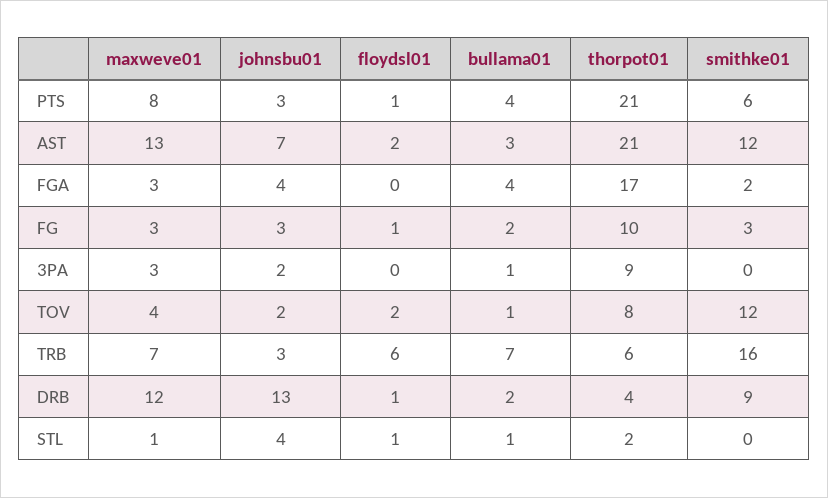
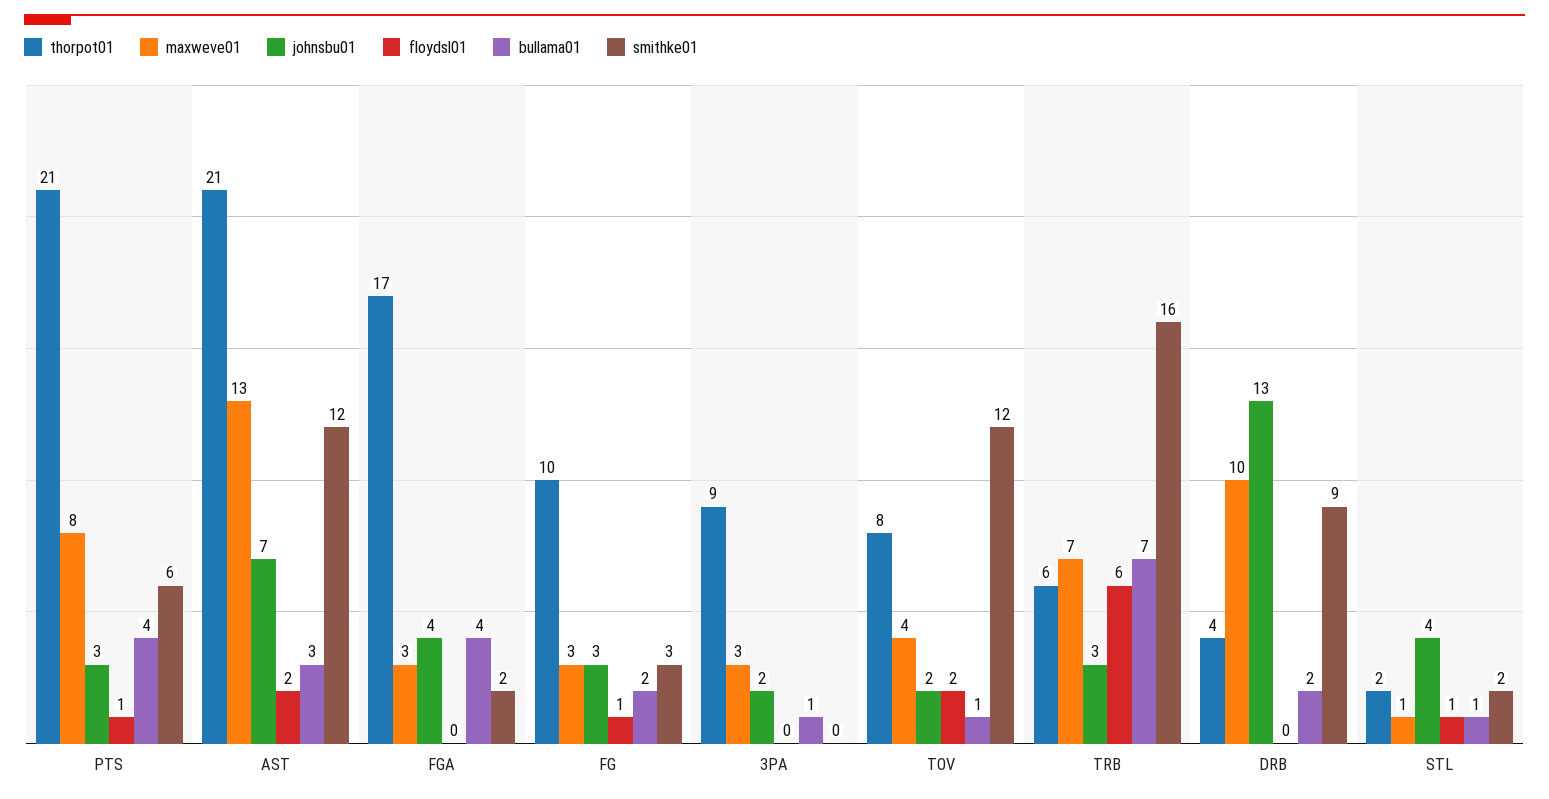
  {
    "maxweve01": {
      "PTS": 8,
      "AST": 13,
      "FGA": 3,
      "FG": 3,
      "3PA": 3,
      "TOV": 4,
      "TRB": 7,
-     "DRB": 12,
+     "DRB": 10,
      "STL": 1
    },
    "johnsbu01": {
      "PTS": 3,
      "AST": 7,
      "FGA": 4,
      "FG": 3,
      "3PA": 2,
      "TOV": 2,
      "TRB": 3,
      "DRB": 13,
      "STL": 4
    },
    "floydsl01": {
      "PTS": 1,
      "AST": 2,
      "FGA": 0,
      "FG": 1,
      "3PA": 0,
      "TOV": 2,
      "TRB": 6,
-     "DRB": 1,
+     "DRB": 0,
      "STL": 1
    },
    "bullama01": {
      "PTS": 4,
      "AST": 3,
      "FGA": 4,
      "FG": 2,
      "3PA": 1,
      "TOV": 1,
      "TRB": 7,
      "DRB": 2,
      "STL": 1
    },
    "thorpot01": {
      "PTS": 21,
      "AST": 21,
      "FGA": 17,
      "FG": 10,
      "3PA": 9,
      "TOV": 8,
      "TRB": 6,
      "DRB": 4,
      "STL": 2
    },
    "smithke01": {
      "PTS": 6,
      "AST": 12,
      "FGA": 2,
      "FG": 3,
      "3PA": 0,
      "TOV": 12,
      "TRB": 16,
      "DRB": 9,
-     "STL": 0
+     "STL": 2
    }
  }

